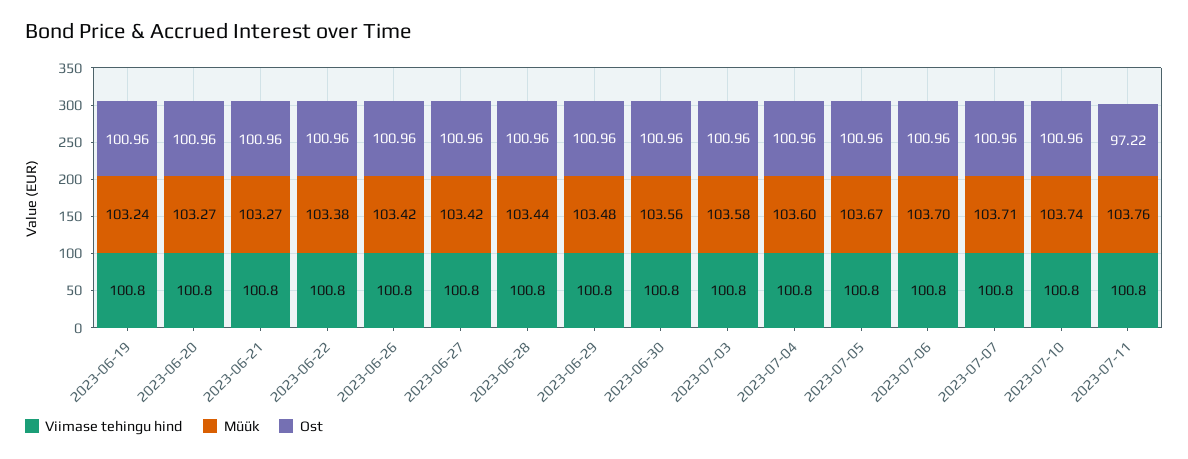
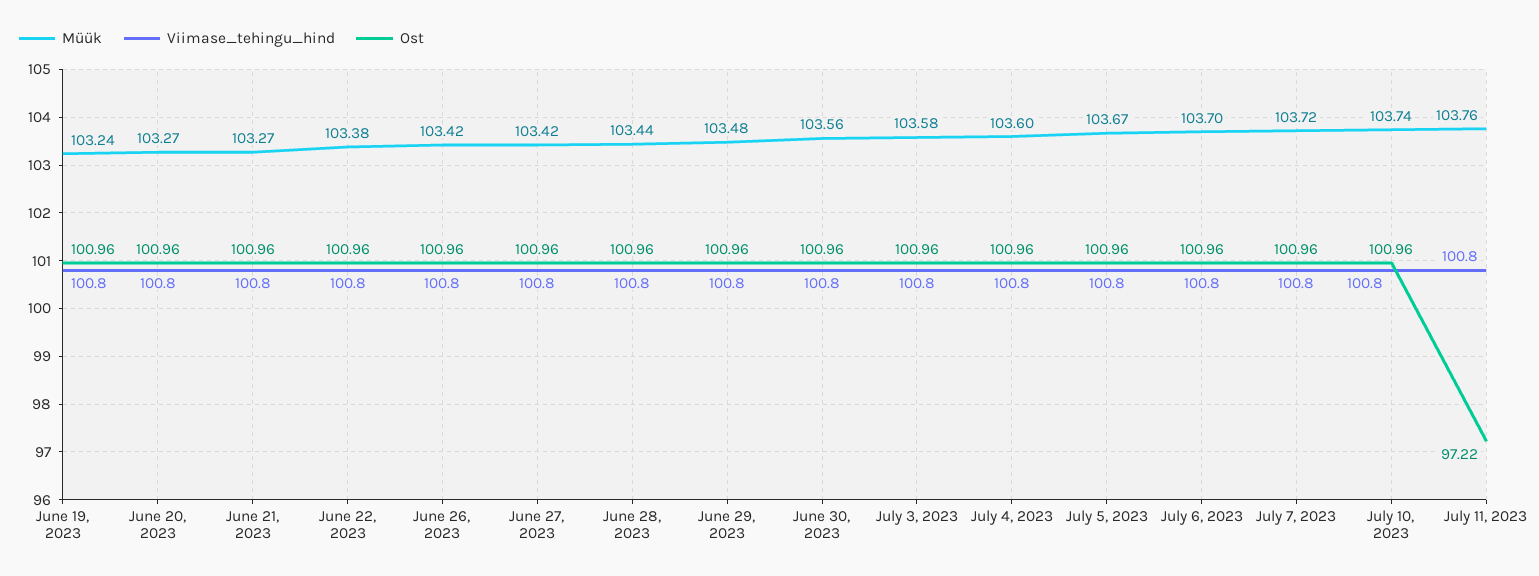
  {
    "Viimase tehingu hind": {
      "2023-06-19": 100.8,
      "2023-06-20": 100.8,
      "2023-06-21": 100.8,
      "2023-06-22": 100.8,
      "2023-06-26": 100.8,
      "2023-06-27": 100.8,
      "2023-06-28": 100.8,
      "2023-06-29": 100.8,
      "2023-06-30": 100.8,
      "2023-07-03": 100.8,
      "2023-07-04": 100.8,
      "2023-07-05": 100.8,
      "2023-07-06": 100.8,
      "2023-07-07": 100.8,
      "2023-07-10": 100.8,
      "2023-07-11": 100.8
    },
    "Müük": {
      "2023-06-19": 103.24,
      "2023-06-20": 103.27,
      "2023-06-21": 103.27,
      "2023-06-22": 103.38,
      "2023-06-26": 103.42,
      "2023-06-27": 103.42,
      "2023-06-28": 103.44,
      "2023-06-29": 103.48,
      "2023-06-30": 103.56,
      "2023-07-03": 103.58,
      "2023-07-04": 103.6,
      "2023-07-05": 103.67,
      "2023-07-06": 103.7,
-     "2023-07-07": 103.71,
+     "2023-07-07": 103.72,
      "2023-07-10": 103.74,
      "2023-07-11": 103.76
    },
    "Ost": {
      "2023-06-19": 100.96,
      "2023-06-20": 100.96,
      "2023-06-21": 100.96,
      "2023-06-22": 100.96,
      "2023-06-26": 100.96,
      "2023-06-27": 100.96,
      "2023-06-28": 100.96,
      "2023-06-29": 100.96,
      "2023-06-30": 100.96,
      "2023-07-03": 100.96,
      "2023-07-04": 100.96,
      "2023-07-05": 100.96,
      "2023-07-06": 100.96,
      "2023-07-07": 100.96,
      "2023-07-10": 100.96,
      "2023-07-11": 97.22
    }
  }

